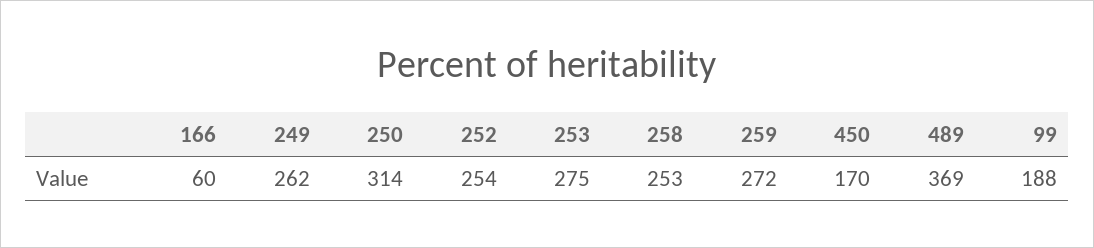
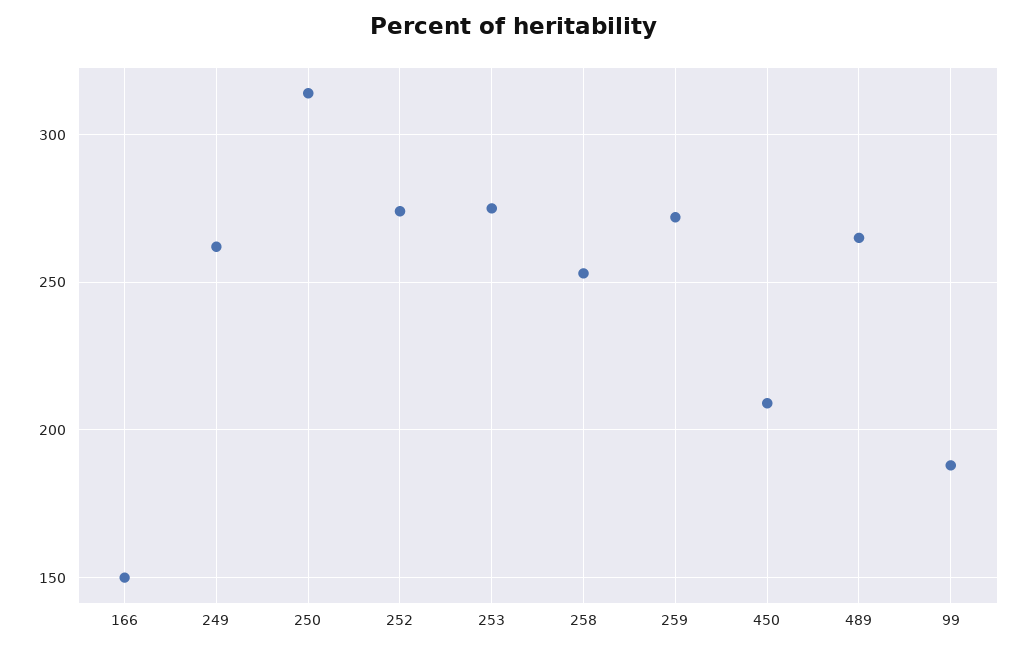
  {
-   "166": 60,
+   "166": 150,
    "249": 262,
    "250": 314,
-   "252": 254,
+   "252": 275,
    "253": 275,
    "258": 253,
    "259": 272,
-   "450": 170,
+   "450": 210,
-   "489": 369,
+   "489": 265,
    "99": 188
  }

